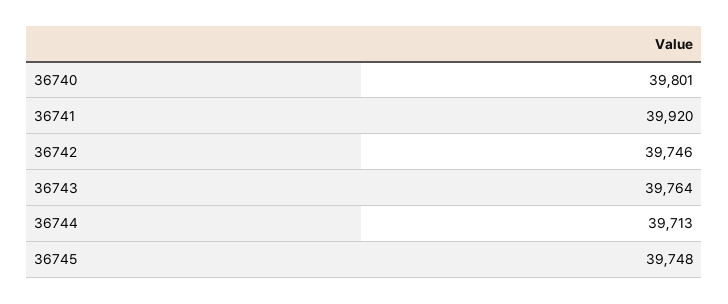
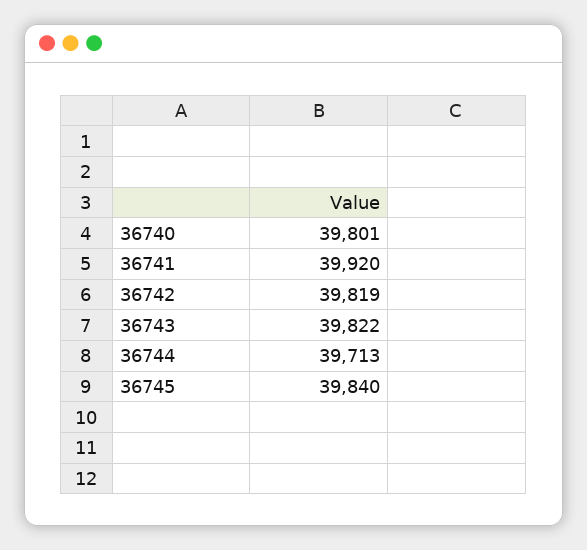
  {
    "36740": 39801,
    "36741": 39920,
-   "36742": 39746,
+   "36742": 39819,
-   "36743": 39764,
+   "36743": 39822,
    "36744": 39713,
-   "36745": 39748
+   "36745": 39840
  }

